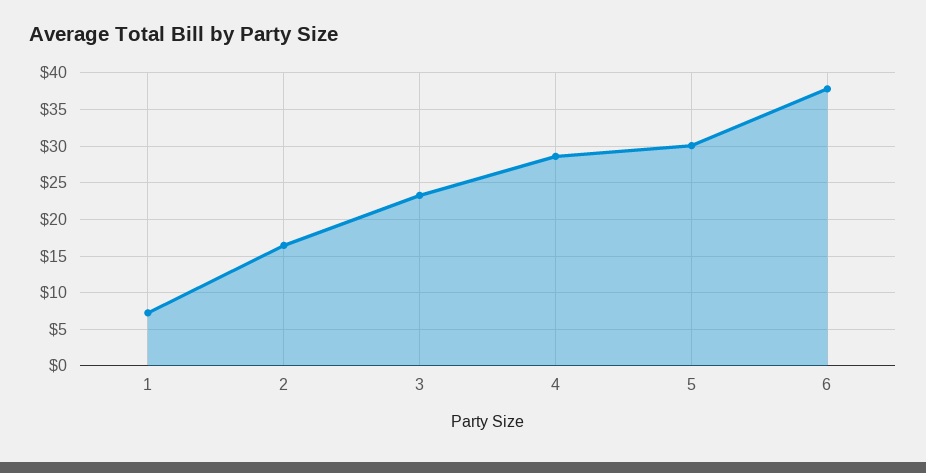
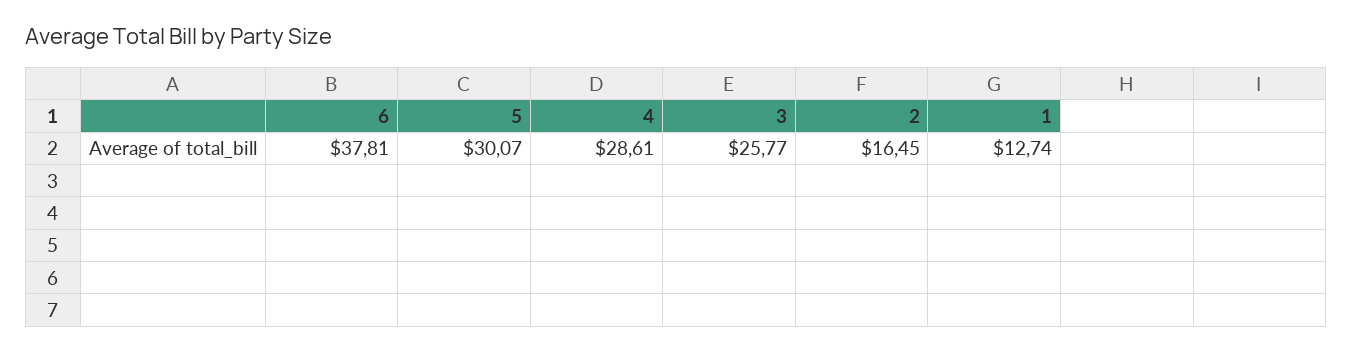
  {
-   "1": 7,
+   "1": 12.74,
    "2": 16.45,
-   "3": 23,
+   "3": 25.77,
    "4": 28.61,
    "5": 30.07,
    "6": 37.81
  }

